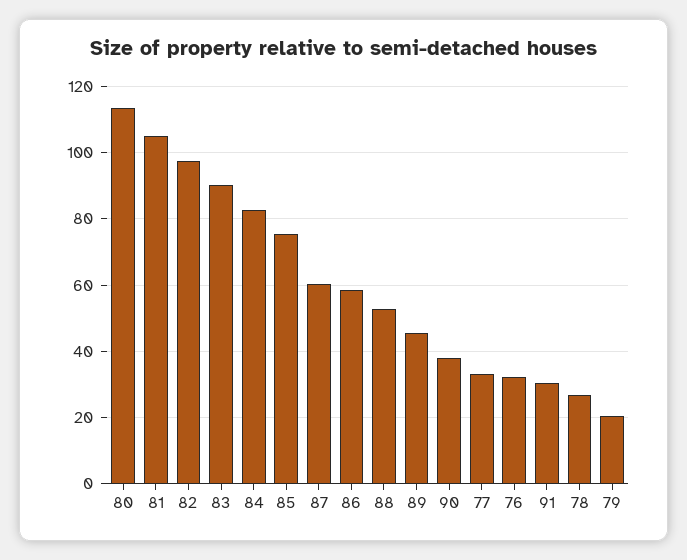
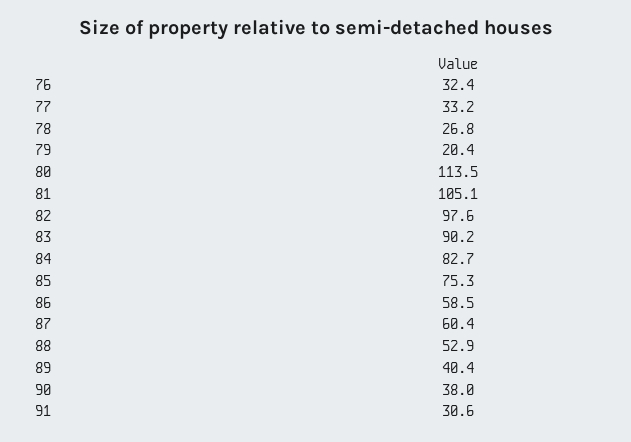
  {
    "80": 113.5,
    "81": 105.1,
    "82": 97.6,
    "83": 90.2,
    "84": 82.7,
    "85": 75.3,
    "87": 60.4,
    "86": 58.5,
    "88": 52.9,
-   "89": 46,
+   "89": 40.4,
    "90": 38,
    "77": 33.2,
    "76": 32.4,
    "91": 30.6,
    "78": 26.8,
    "79": 20.4
  }

